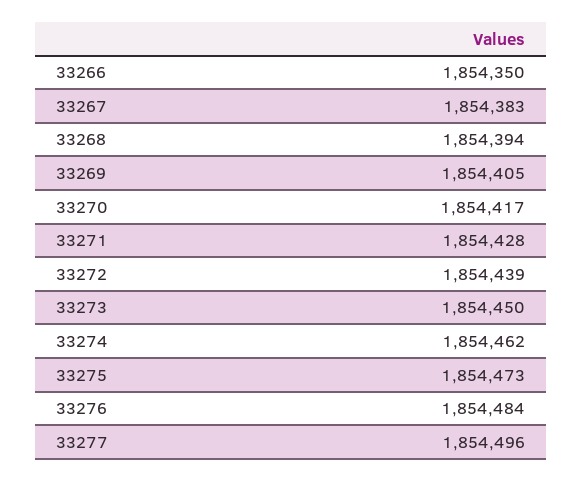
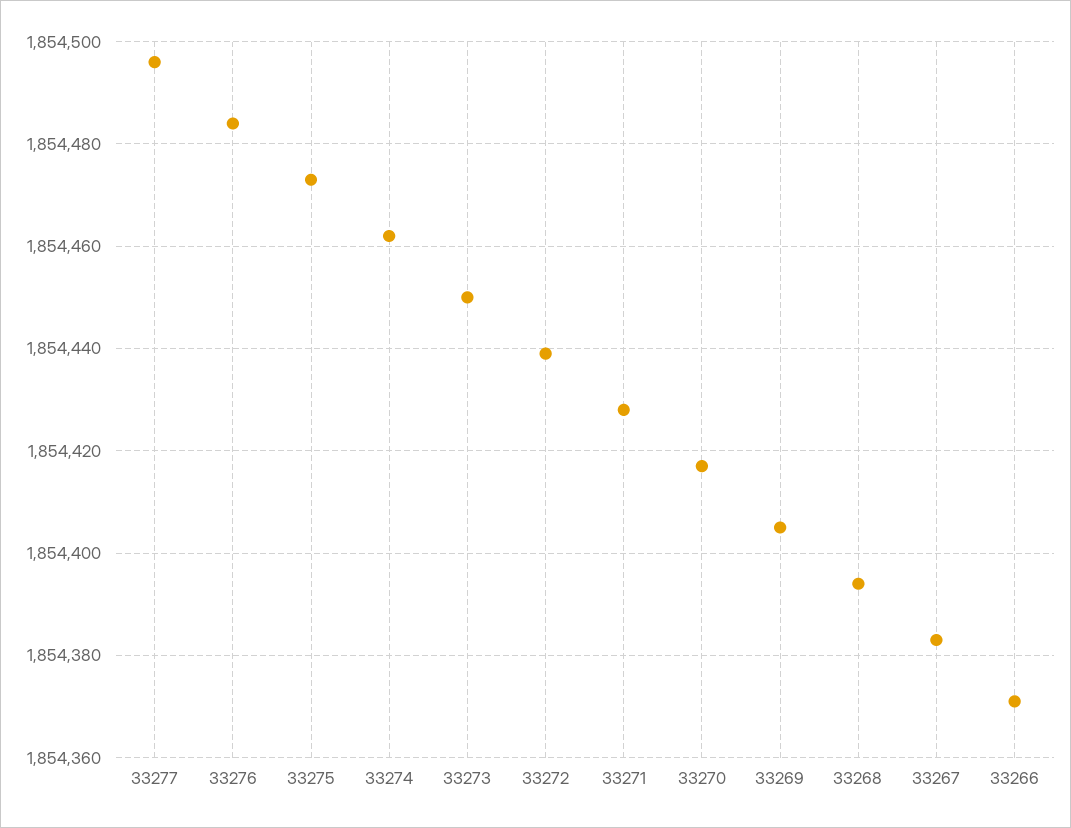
  {
-   "33266": 1854350,
+   "33266": 1854370,
    "33267": 1854383,
    "33268": 1854394,
    "33269": 1854405,
    "33270": 1854417,
    "33271": 1854428,
    "33272": 1854439,
    "33273": 1854450,
    "33274": 1854462,
    "33275": 1854473,
    "33276": 1854484,
    "33277": 1854496
  }

